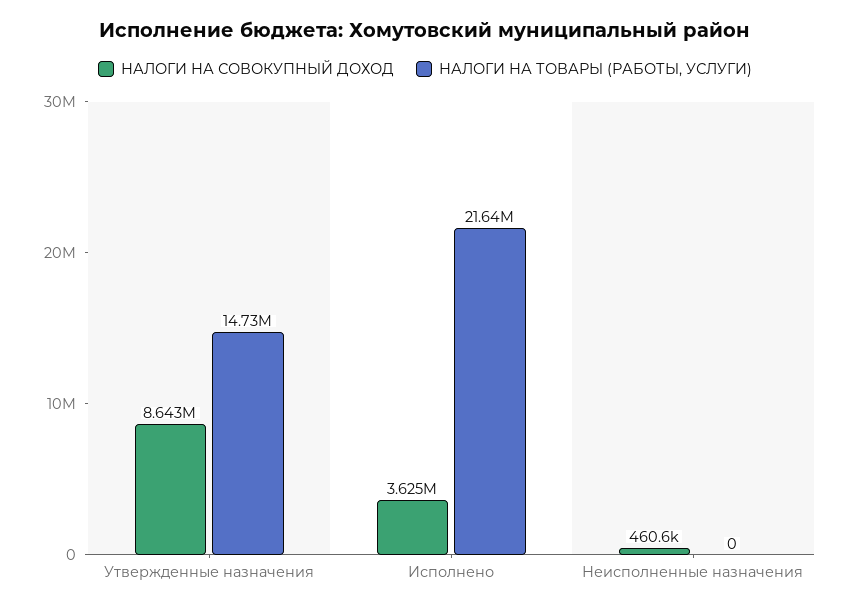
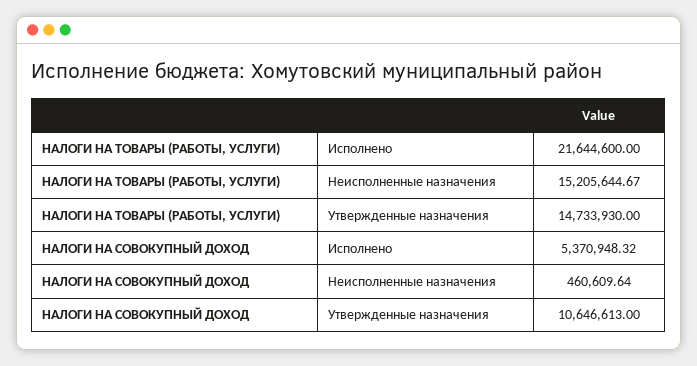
  {
    "НАЛОГИ НА СОВОКУПНЫЙ ДОХОД": {
-     "Утвержденные назначения": 8643000,
+     "Утвержденные назначения": 10646613,
-     "Исполнено": 3625000,
+     "Исполнено": 5370948.32,
      "Неисполненные назначения": 460609.64
    },
    "НАЛОГИ НА ТОВАРЫ (РАБОТЫ, УСЛУГИ)": {
      "Утвержденные назначения": 14733930,
      "Исполнено": 21644600,
-     "Неисполненные назначения": 0
+     "Неисполненные назначения": 15205644.67
    }
  }

